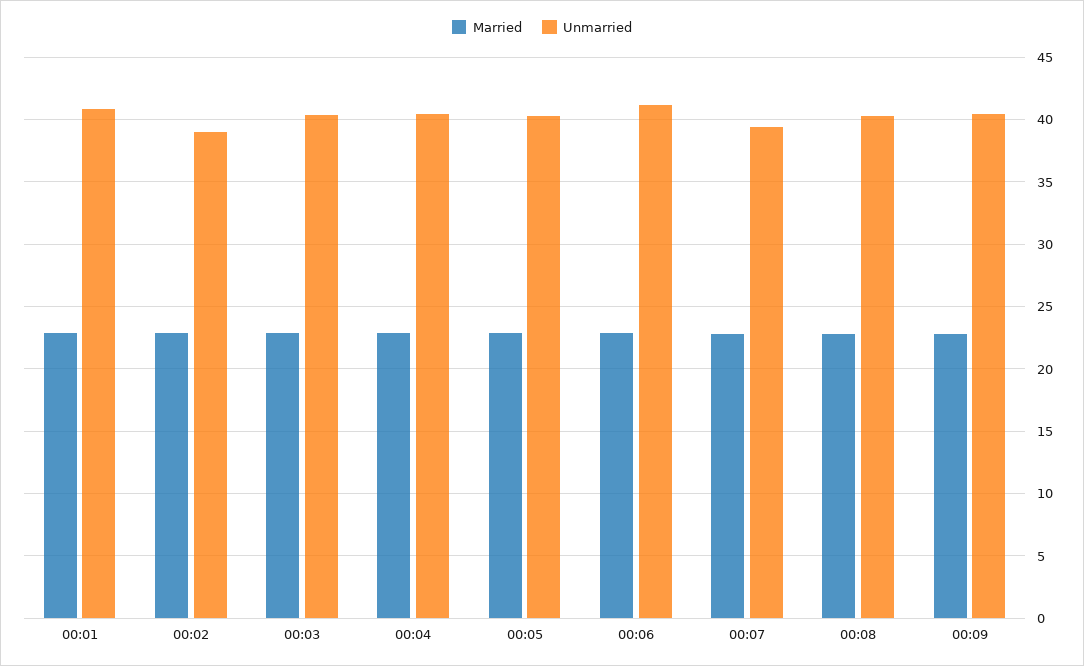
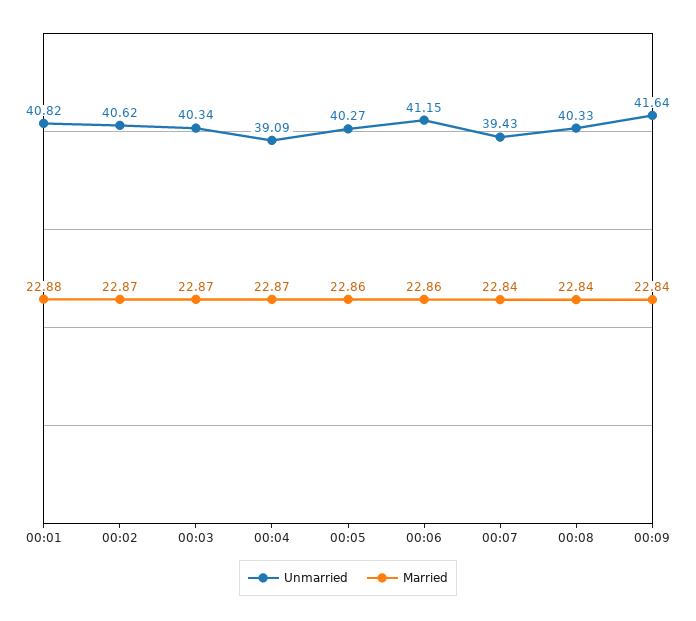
  {
    "Married": {
      "00:01": 22.88,
      "00:02": 22.87,
      "00:03": 22.87,
      "00:04": 22.87,
      "00:05": 22.86,
      "00:06": 22.86,
      "00:07": 22.84,
      "00:08": 22.84,
      "00:09": 22.84
    },
    "Unmarried": {
      "00:01": 40.82,
-     "00:02": 39,
+     "00:02": 40.62,
      "00:03": 40.34,
-     "00:04": 40.5,
+     "00:04": 39.09,
      "00:05": 40.27,
      "00:06": 41.15,
      "00:07": 39.43,
      "00:08": 40.33,
-     "00:09": 40.5
+     "00:09": 41.64
    }
  }

